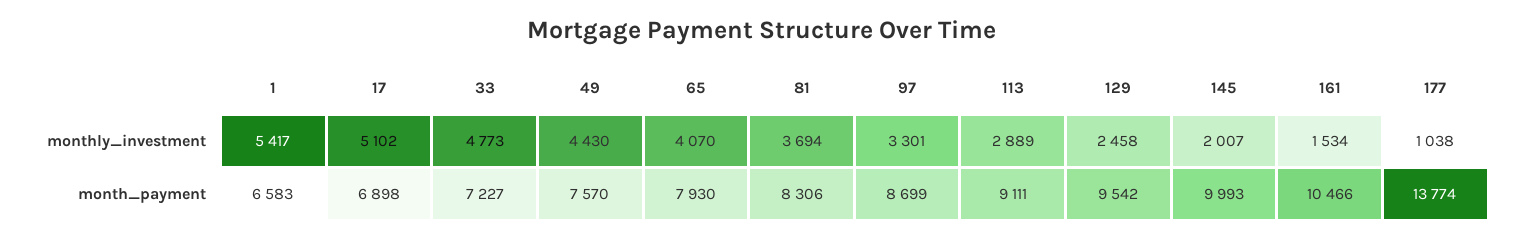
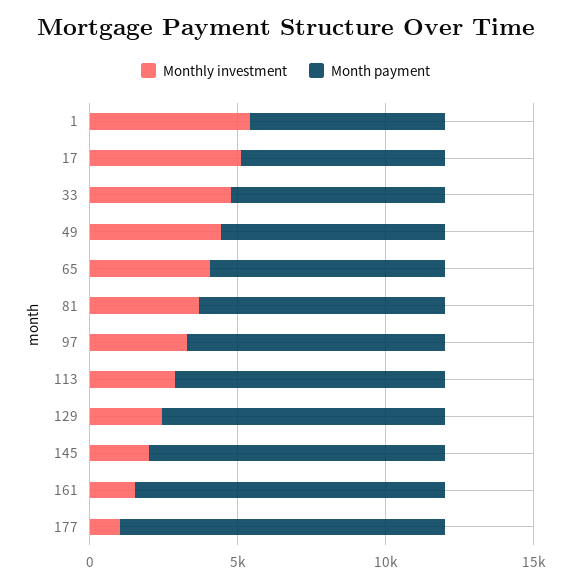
  {
    "monthly_investment": {
      "1": 5417,
      "17": 5102,
      "33": 4773,
      "49": 4430,
      "65": 4070,
      "81": 3694,
      "97": 3301,
      "113": 2889,
      "129": 2458,
      "145": 2007,
      "161": 1534,
      "177": 1038
    },
    "month_payment": {
      "1": 6583,
      "17": 6898,
      "33": 7227,
      "49": 7570,
      "65": 7930,
      "81": 8306,
      "97": 8699,
      "113": 9111,
      "129": 9542,
      "145": 9993,
      "161": 10466,
-     "177": 13774
+     "177": 11000
    }
  }

